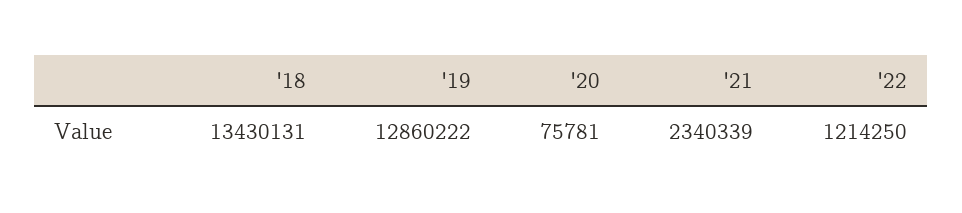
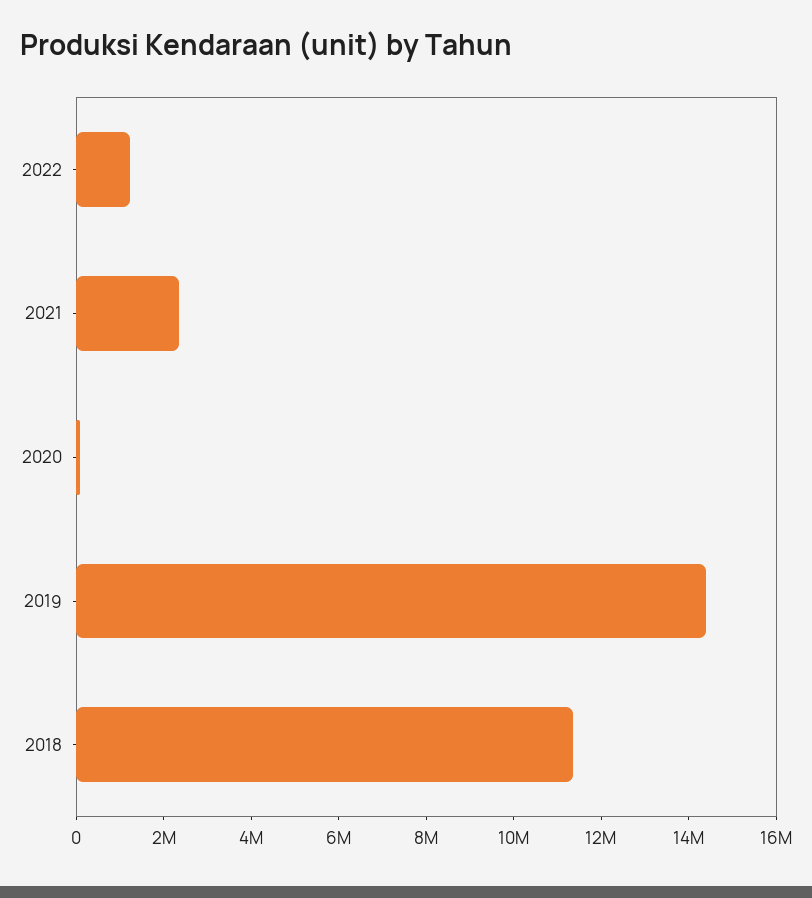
  {
-   "'18": 13430131,
+   "'18": 11500000,
-   "'19": 12860222,
+   "'19": 14500000,
    "'20": 75781,
    "'21": 2340339,
    "'22": 1214250
  }

